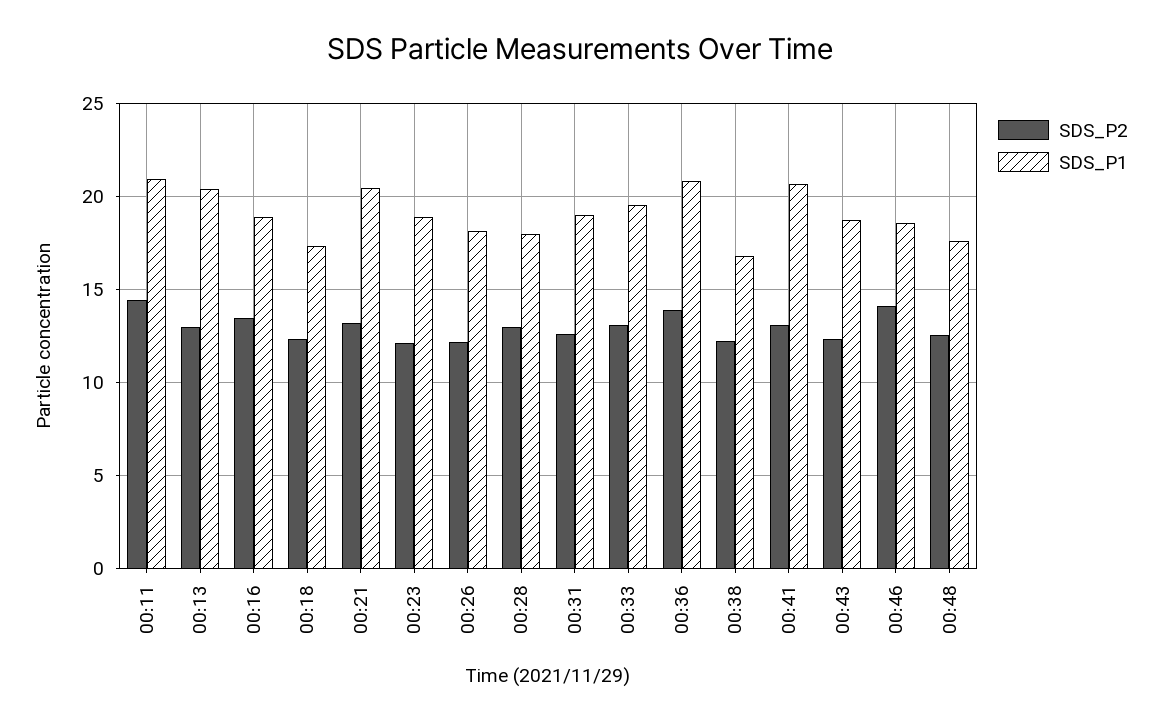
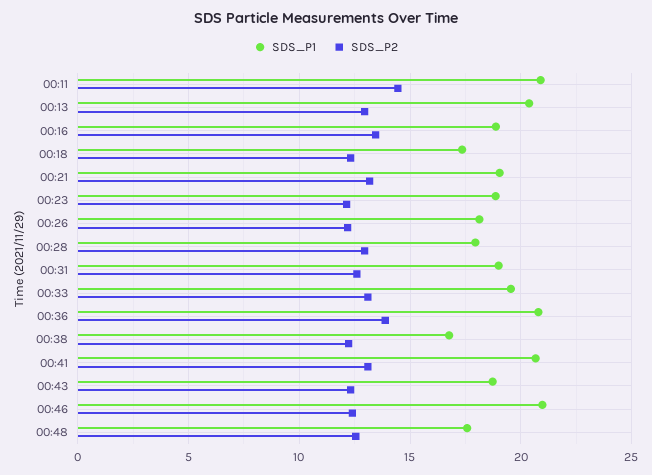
  {
    "SDS_P2": {
      "00:11": 14.5,
      "00:13": 13,
      "00:16": 13.5,
      "00:18": 12.5,
      "00:21": 13,
      "00:23": 12,
      "00:26": 12,
      "00:28": 13,
      "00:31": 12.5,
      "00:33": 13,
      "00:36": 14,
      "00:38": 12,
      "00:41": 13,
      "00:43": 12.5,
-     "00:46": 14,
+     "00:46": 12.5,
      "00:48": 12.5
    },
    "SDS_P1": {
      "00:11": 21,
      "00:13": 20.5,
      "00:16": 19,
      "00:18": 17.5,
-     "00:21": 20.5,
+     "00:21": 19,
      "00:23": 19,
      "00:26": 18,
      "00:28": 18,
      "00:31": 19,
      "00:33": 19.5,
      "00:36": 21,
      "00:38": 17,
      "00:41": 20.5,
      "00:43": 18.5,
-     "00:46": 18.5,
+     "00:46": 21,
      "00:48": 17.5
    }
  }

